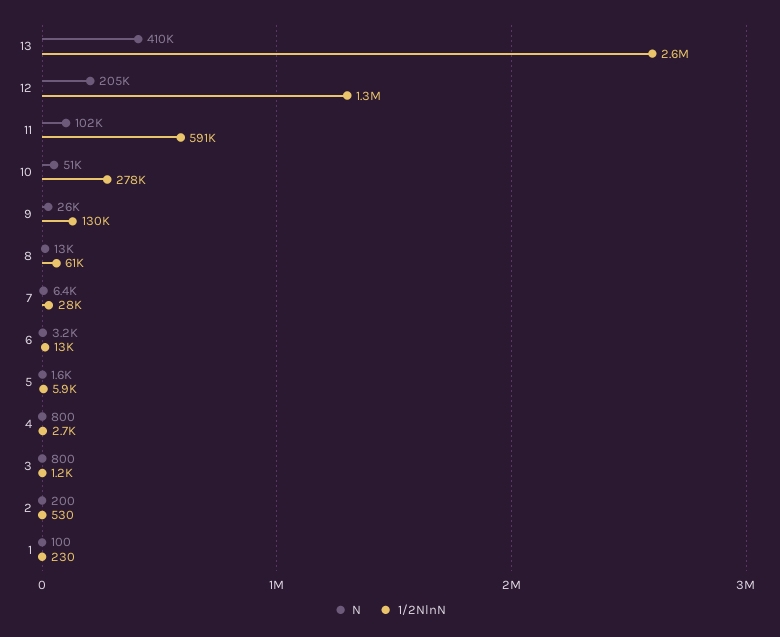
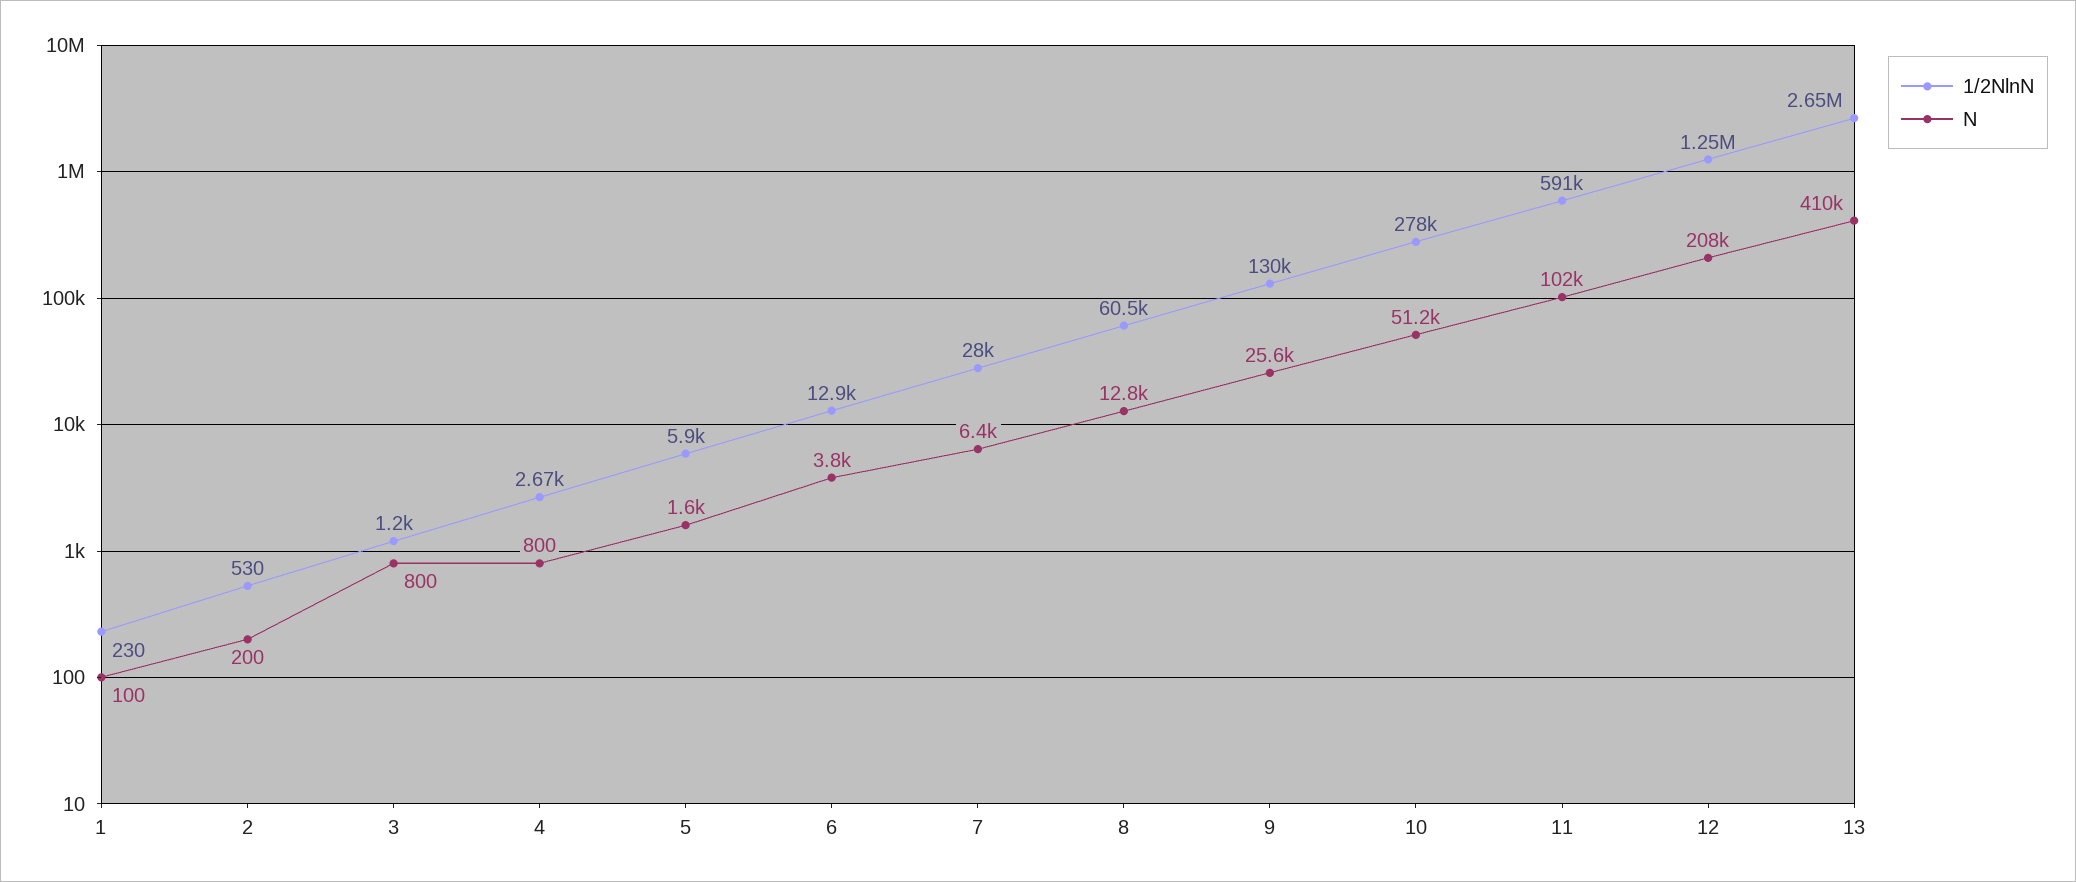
  {
    "N": {
      "13": 410000,
-     "12": 205000,
+     "12": 208000,
      "11": 102000,
      "10": 51200,
      "9": 25600,
      "8": 12800,
      "7": 6400,
-     "6": 3200,
+     "6": 3800,
      "5": 1600,
      "4": 800,
      "3": 800,
      "2": 200,
      "1": 100
    },
    "1/2NlnN": {
      "13": 2650000,
      "12": 1250000,
      "11": 591000,
      "10": 278000,
      "9": 130000,
      "8": 60500,
      "7": 28000,
      "6": 12900,
      "5": 5900,
      "4": 2670,
      "3": 1200,
      "2": 530,
      "1": 230
    }
  }

